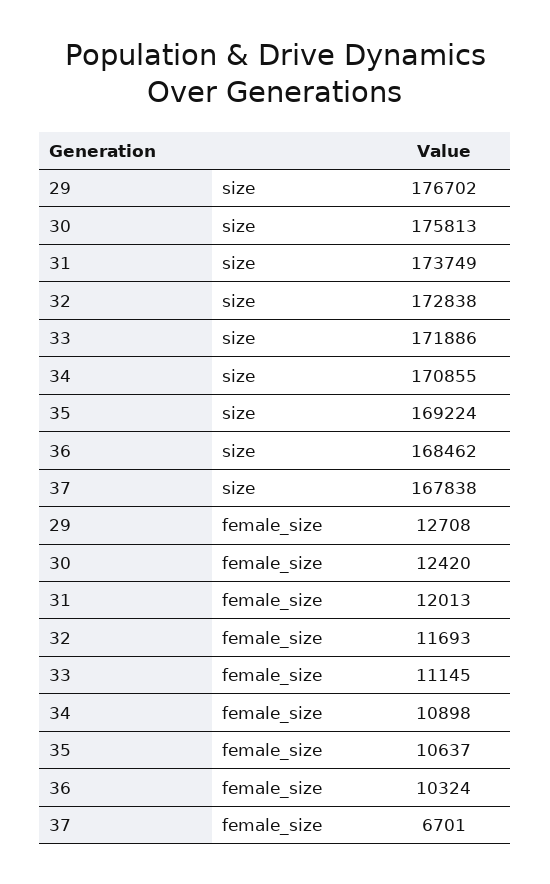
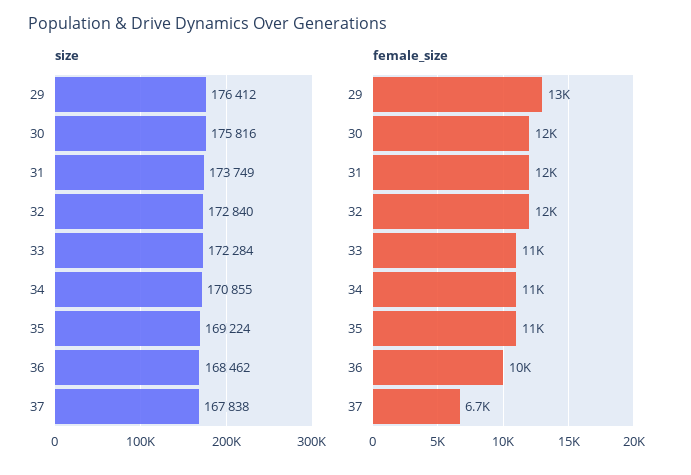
  {
    "size": {
-     "29": 176702,
+     "29": 176412,
-     "30": 175813,
+     "30": 175816,
      "31": 173749,
-     "32": 172838,
+     "32": 172840,
-     "33": 171886,
+     "33": 172284,
      "34": 170855,
      "35": 169224,
      "36": 168462,
      "37": 167838
    },
    "female_size": {
      "29": 12708,
      "30": 12420,
      "31": 12013,
      "32": 11693,
      "33": 11145,
      "34": 10898,
      "35": 10637,
      "36": 10324,
      "37": 6701
    }
  }

